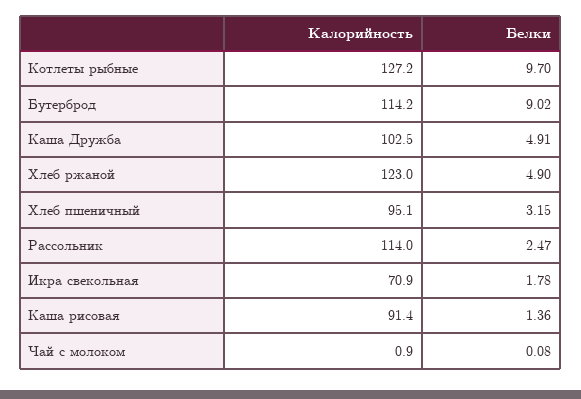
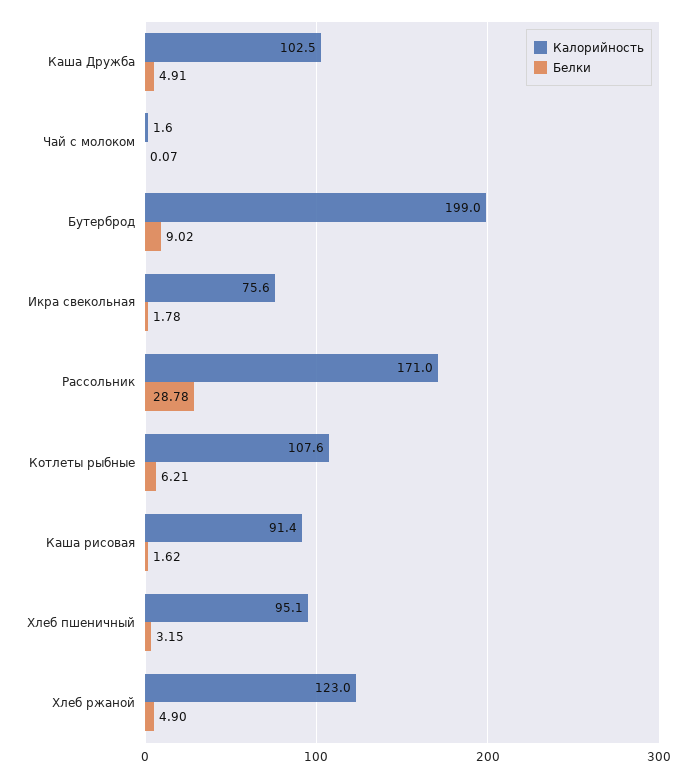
  {
    "Калорийность": {
-     "Котлеты рыбные": 127.2,
+     "Котлеты рыбные": 107.6,
-     "Бутерброд": 114.2,
+     "Бутерброд": 199,
      "Каша Дружба": 102.5,
      "Хлеб ржаной": 123,
      "Хлеб пшеничный": 95.1,
-     "Рассольник": 114,
+     "Рассольник": 171,
-     "Икра свекольная": 70.9,
+     "Икра свекольная": 75.6,
      "Каша рисовая": 91.4,
-     "Чай с молоком": 0.9
+     "Чай с молоком": 1.6
    },
    "Белки": {
-     "Котлеты рыбные": 9.7,
+     "Котлеты рыбные": 6.21,
      "Бутерброд": 9.02,
      "Каша Дружба": 4.91,
      "Хлеб ржаной": 4.9,
      "Хлеб пшеничный": 3.15,
-     "Рассольник": 2.47,
+     "Рассольник": 28.78,
      "Икра свекольная": 1.78,
-     "Каша рисовая": 1.36,
+     "Каша рисовая": 1.62,
-     "Чай с молоком": 0.08
+     "Чай с молоком": 0.07
    }
  }

